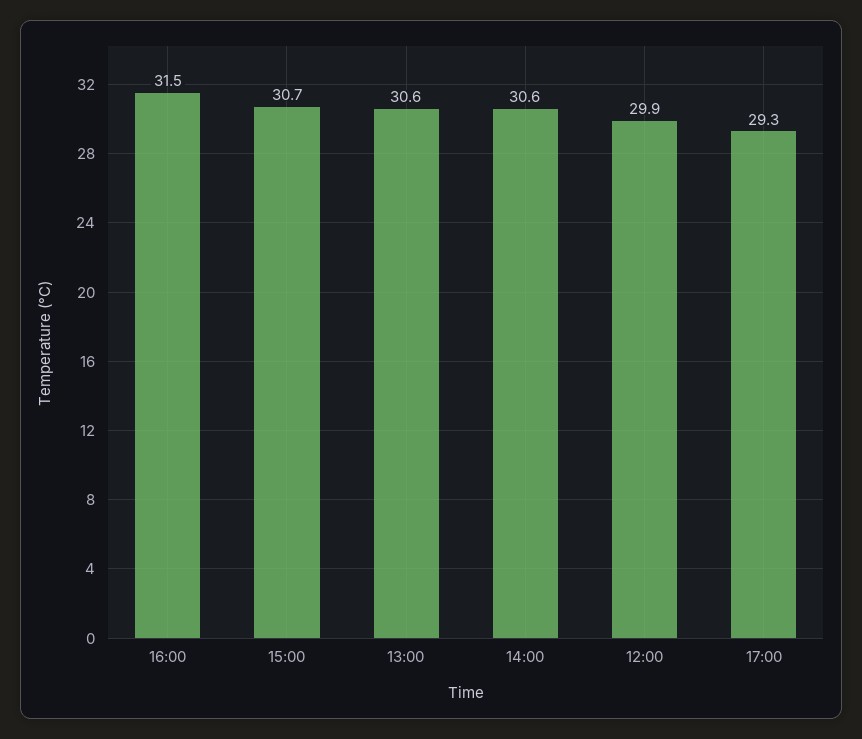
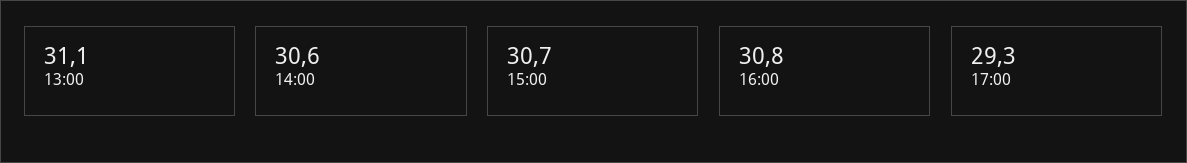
  {
-   "16:00": 31.5,
+   "16:00": 30.8,
    "15:00": 30.7,
-   "13:00": 30.6,
+   "13:00": 31.1,
    "14:00": 30.6,
-   "12:00": 29.9,
    "17:00": 29.3
  }

